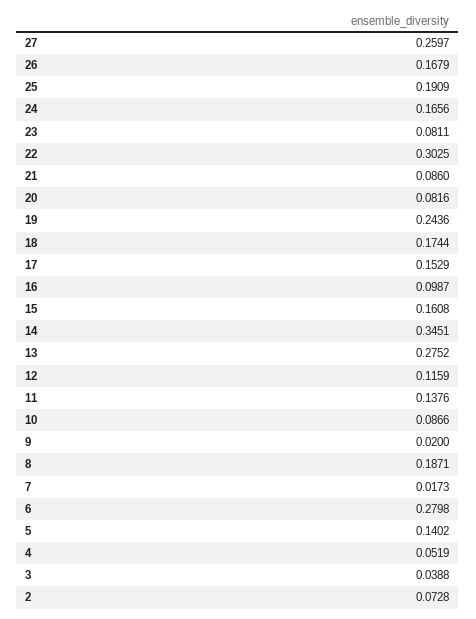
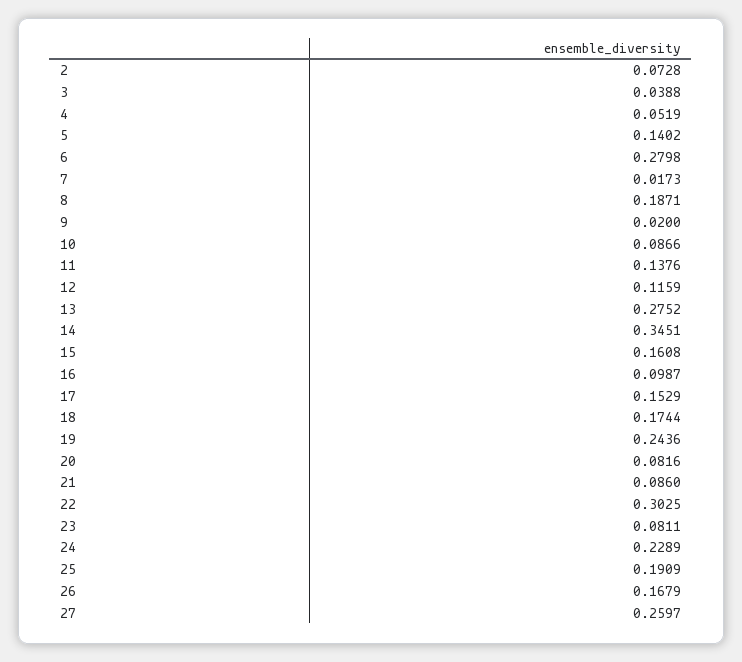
  {
    "27": 0.2597,
    "26": 0.1679,
    "25": 0.1909,
-   "24": 0.1656,
+   "24": 0.2289,
    "23": 0.0811,
    "22": 0.3025,
    "21": 0.086,
    "20": 0.0816,
    "19": 0.2436,
    "18": 0.1744,
    "17": 0.1529,
    "16": 0.0987,
    "15": 0.1608,
    "14": 0.3451,
    "13": 0.2752,
    "12": 0.1159,
    "11": 0.1376,
    "10": 0.0866,
    "9": 0.02,
    "8": 0.1871,
    "7": 0.0173,
    "6": 0.2798,
    "5": 0.1402,
    "4": 0.0519,
    "3": 0.0388,
    "2": 0.0728
  }

